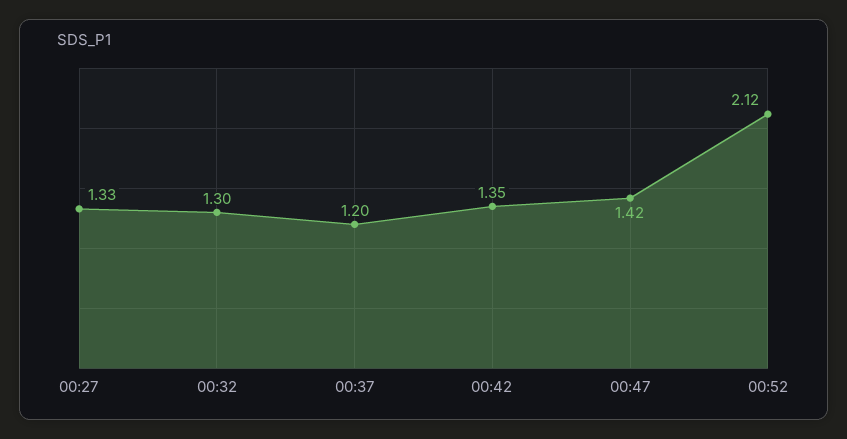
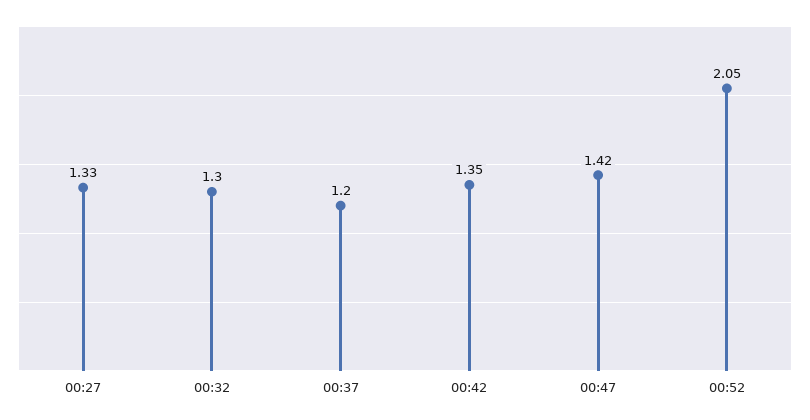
  {
    "00:27": 1.33,
    "00:32": 1.3,
    "00:37": 1.2,
    "00:42": 1.35,
    "00:47": 1.42,
-   "00:52": 2.12
+   "00:52": 2.05
  }

